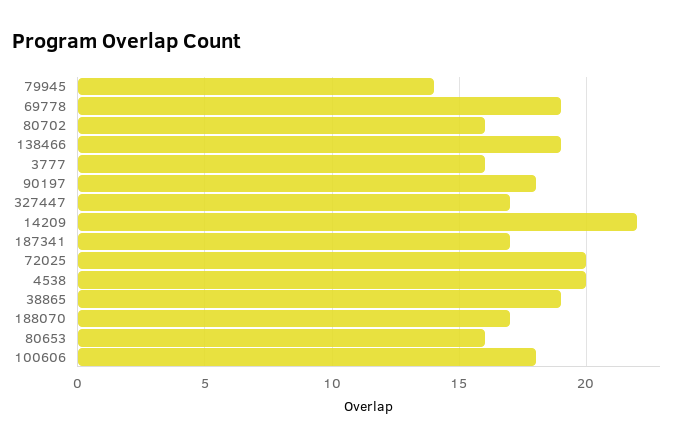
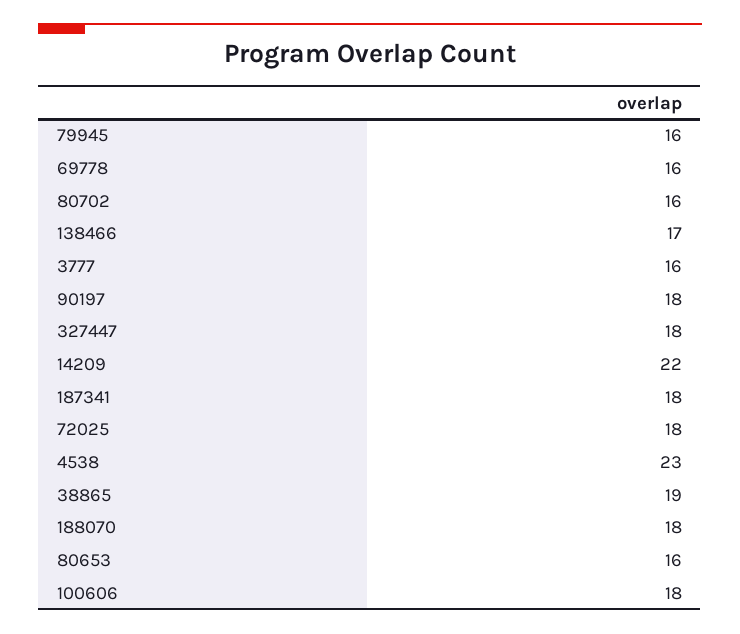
  {
-   "79945": 14,
+   "79945": 16,
-   "69778": 19,
+   "69778": 16,
    "80702": 16,
-   "138466": 19,
+   "138466": 17,
    "3777": 16,
    "90197": 18,
-   "327447": 17,
+   "327447": 18,
    "14209": 22,
-   "187341": 17,
+   "187341": 18,
-   "72025": 20,
+   "72025": 18,
-   "4538": 20,
+   "4538": 23,
    "38865": 19,
-   "188070": 17,
+   "188070": 18,
    "80653": 16,
    "100606": 18
  }

